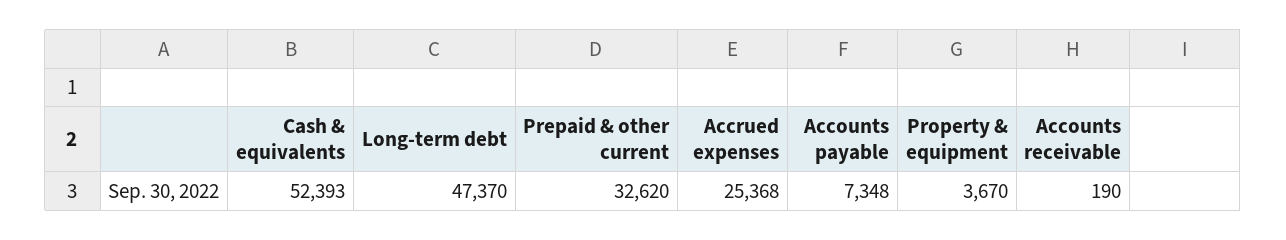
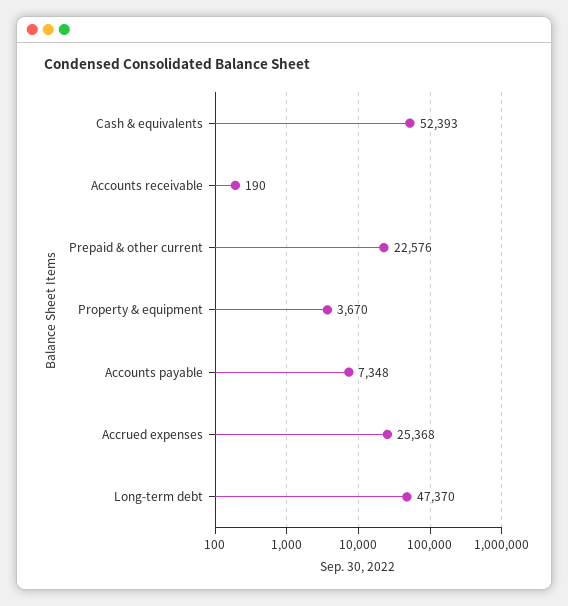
  {
    "Cash & equivalents": 52393,
    "Long-term debt": 47370,
-   "Prepaid & other current": 32620,
+   "Prepaid & other current": 22576,
    "Accrued expenses": 25368,
    "Accounts payable": 7348,
    "Property & equipment": 3670,
    "Accounts receivable": 190
  }

